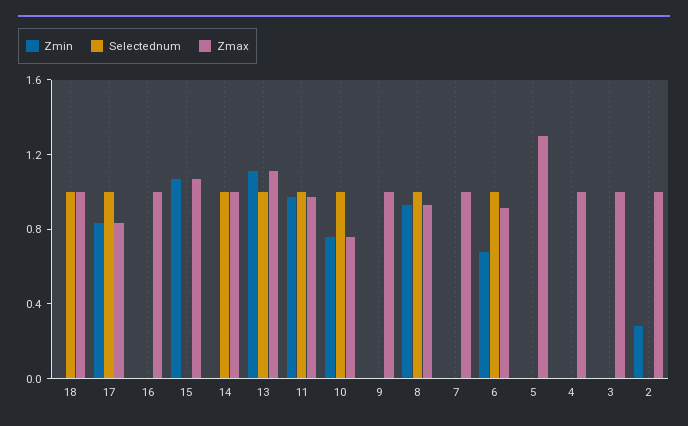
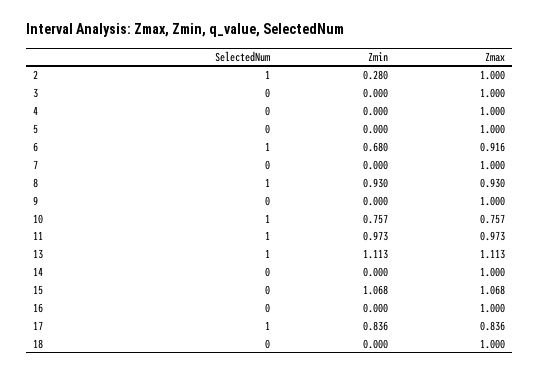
  {
    "Zmin": {
      "18": 0,
      "17": 0.836,
      "16": 0,
      "15": 1.068,
      "14": 0,
      "13": 1.113,
      "11": 0.973,
      "10": 0.757,
      "9": 0,
      "8": 0.93,
      "7": 0,
      "6": 0.68,
      "5": 0,
      "4": 0,
      "3": 0,
      "2": 0.28
    },
    "Selectednum": {
-     "18": 1,
+     "18": 0,
      "17": 1,
      "16": 0,
      "15": 0,
-     "14": 1,
+     "14": 0,
      "13": 1,
      "11": 1,
      "10": 1,
      "9": 0,
      "8": 1,
      "7": 0,
      "6": 1,
      "5": 0,
      "4": 0,
      "3": 0,
-     "2": 0
+     "2": 1
    },
    "Zmax": {
      "18": 1,
      "17": 0.836,
      "16": 1,
      "15": 1.068,
      "14": 1,
      "13": 1.113,
      "11": 0.973,
      "10": 0.757,
      "9": 1,
      "8": 0.93,
      "7": 1,
      "6": 0.916,
-     "5": 1.3,
+     "5": 1,
      "4": 1,
      "3": 1,
      "2": 1
    }
  }

